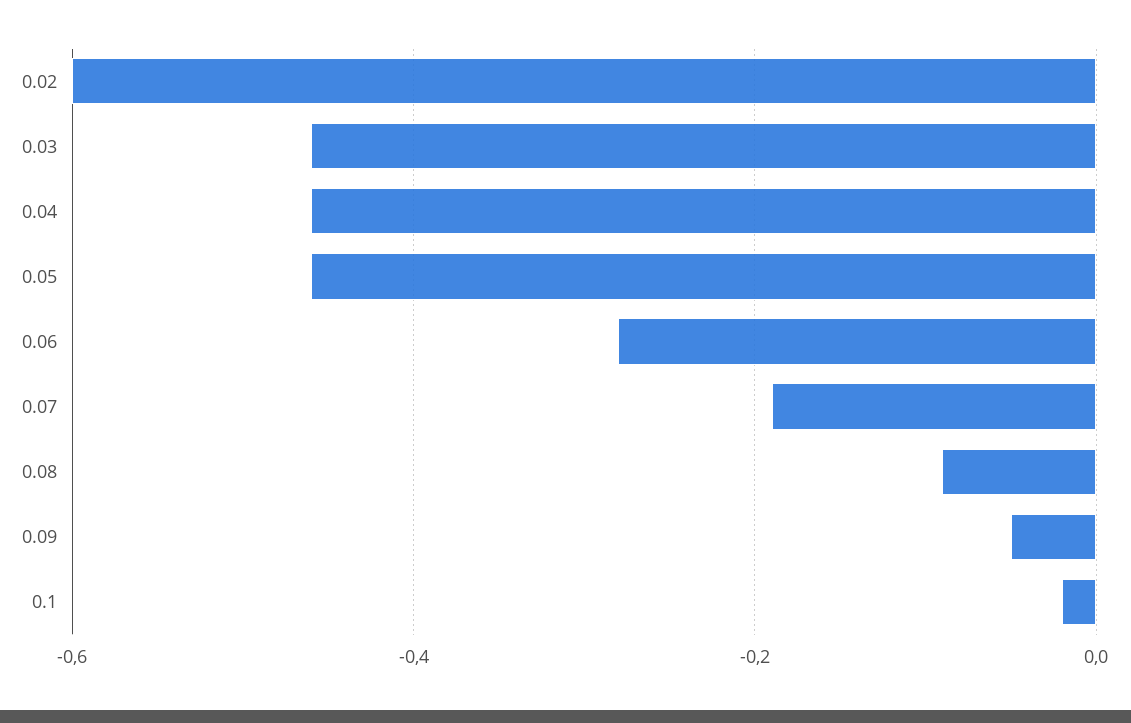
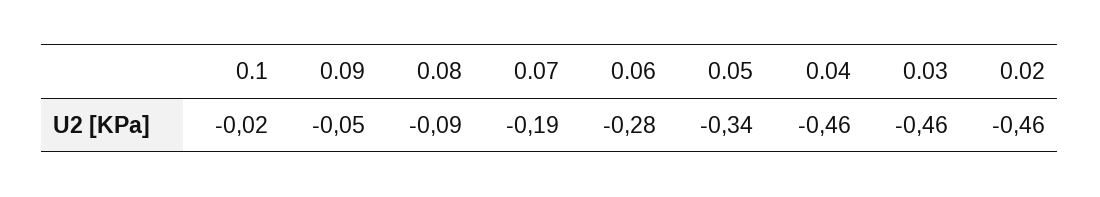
  {
-   "0.02": -0.6,
+   "0.02": -0.46,
    "0.03": -0.46,
    "0.04": -0.46,
-   "0.05": -0.45,
+   "0.05": -0.34,
    "0.06": -0.28,
    "0.07": -0.19,
    "0.08": -0.09,
    "0.09": -0.05,
    "0.1": -0.02
  }

